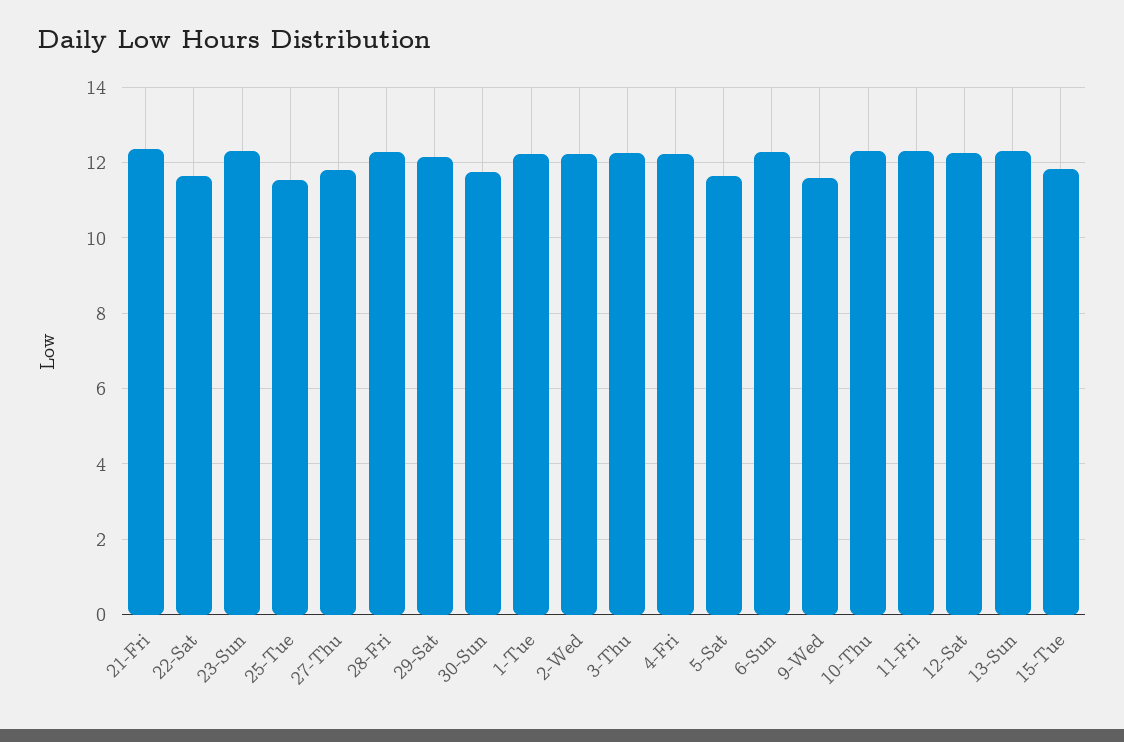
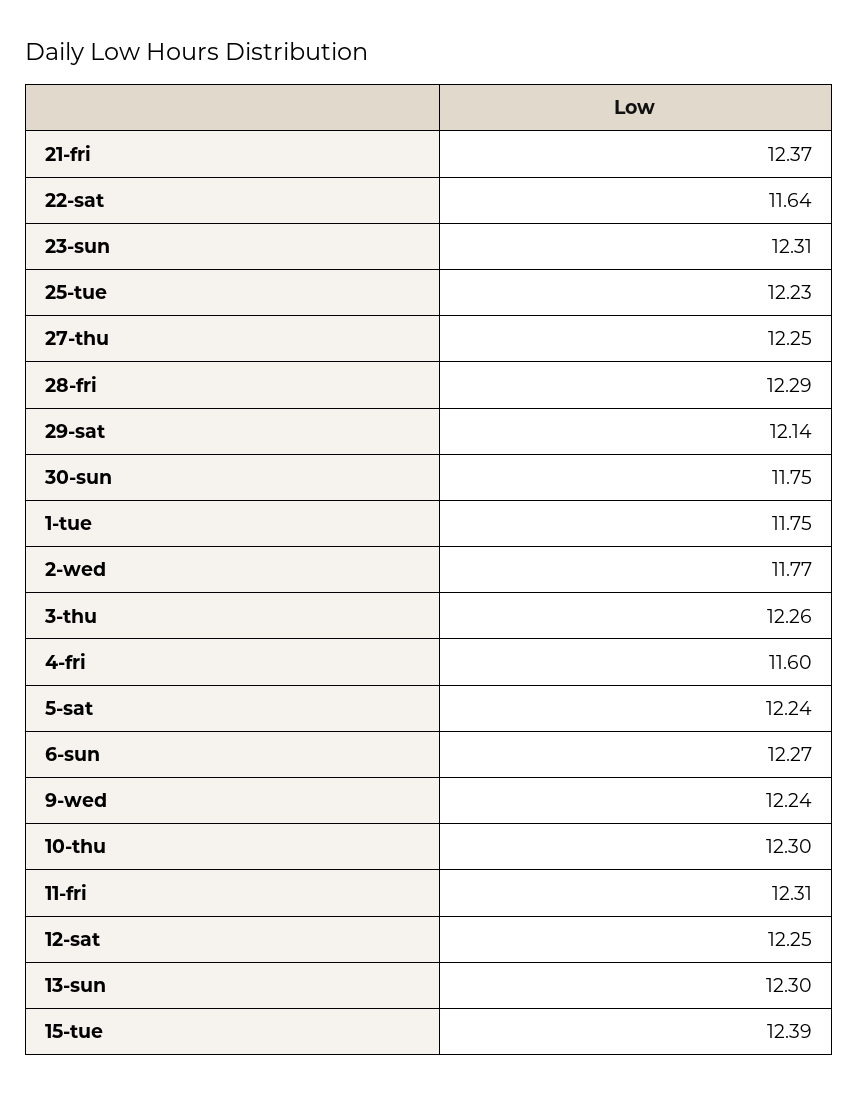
  {
    "21-Fri": 12.37,
    "22-Sat": 11.64,
    "23-Sun": 12.31,
-   "25-Tue": 11.6,
+   "25-Tue": 12.23,
-   "27-Thu": 11.8,
+   "27-Thu": 12.25,
    "28-Fri": 12.29,
    "29-Sat": 12.14,
    "30-Sun": 11.75,
-   "1-Tue": 12.2,
+   "1-Tue": 11.75,
-   "2-Wed": 12.2,
+   "2-Wed": 11.77,
    "3-Thu": 12.26,
-   "4-Fri": 12.2,
+   "4-Fri": 11.6,
-   "5-Sat": 11.6,
+   "5-Sat": 12.24,
    "6-Sun": 12.27,
-   "9-Wed": 11.6,
+   "9-Wed": 12.24,
    "10-Thu": 12.3,
    "11-Fri": 12.31,
    "12-Sat": 12.25,
    "13-Sun": 12.3,
-   "15-Tue": 11.8
+   "15-Tue": 12.39
  }

